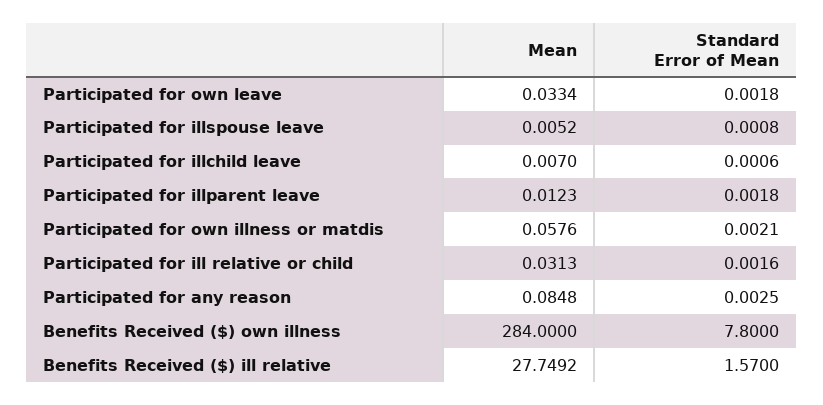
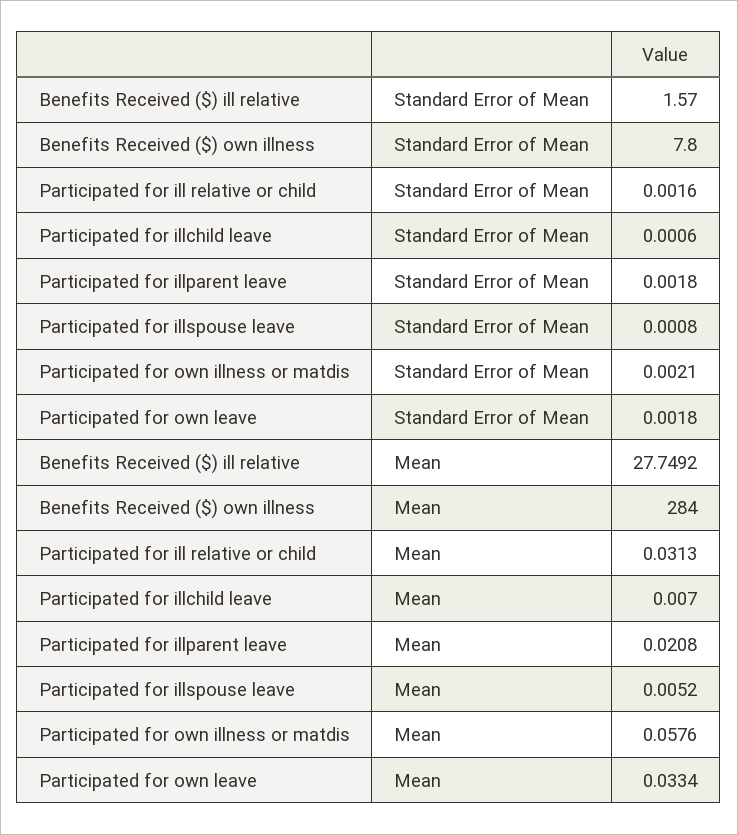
  {
    "Mean": {
      "Participated for own leave": 0.0334,
      "Participated for illspouse leave": 0.0052,
      "Participated for illchild leave": 0.007,
-     "Participated for illparent leave": 0.0123,
+     "Participated for illparent leave": 0.0208,
      "Participated for own illness or matdis": 0.0576,
      "Participated for ill relative or child": 0.0313,
-     "Participated for any reason": 0.0848,
      "Benefits Received ($) own illness": 284,
      "Benefits Received ($) ill relative": 27.7492
    },
    "Standard Error of Mean": {
      "Participated for own leave": 0.0018,
      "Participated for illspouse leave": 0.0008,
      "Participated for illchild leave": 0.0006,
      "Participated for illparent leave": 0.0018,
      "Participated for own illness or matdis": 0.0021,
      "Participated for ill relative or child": 0.0016,
-     "Participated for any reason": 0.0025,
      "Benefits Received ($) own illness": 7.8,
      "Benefits Received ($) ill relative": 1.57
    }
  }

